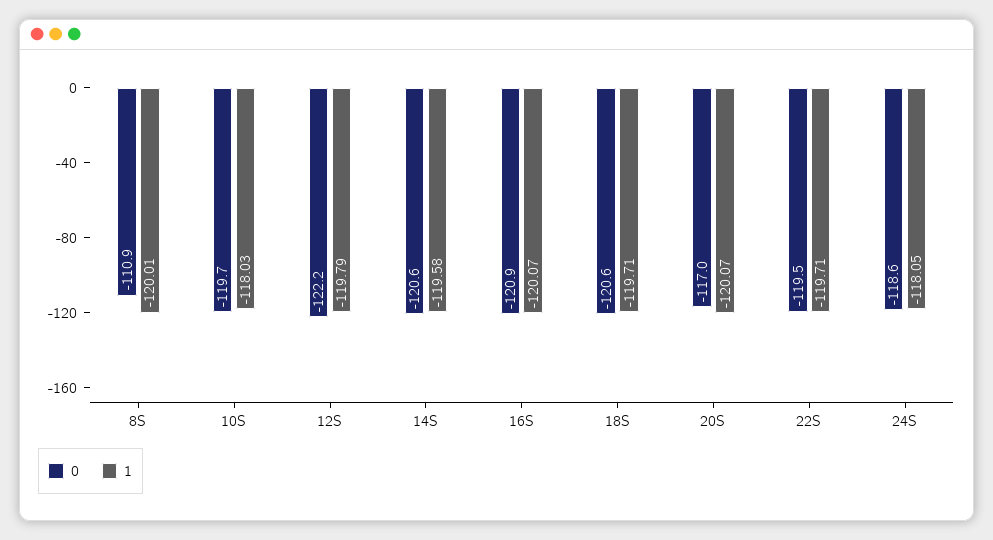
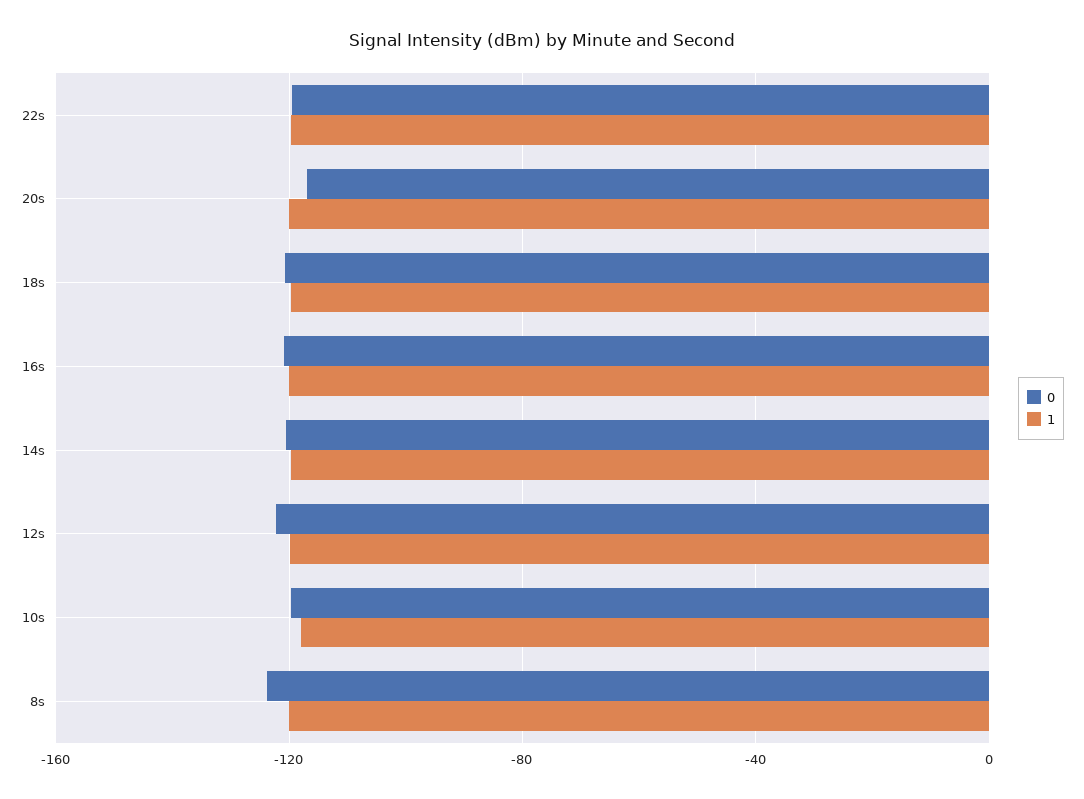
  {
    "0": {
-     "8S": -110.9,
+     "8S": -125,
      "10S": -119.7,
      "12S": -122.2,
      "14S": -120.6,
      "16S": -120.9,
      "18S": -120.6,
      "20S": -117,
-     "22S": -119.5,
+     "22S": -119.5
-     "24S": -118.6
    },
    "1": {
      "8S": -120.01,
      "10S": -118.03,
      "12S": -119.79,
      "14S": -119.58,
      "16S": -120.07,
      "18S": -119.71,
      "20S": -120.07,
-     "22S": -119.71,
+     "22S": -119.71
-     "24S": -118.05
    }
  }

